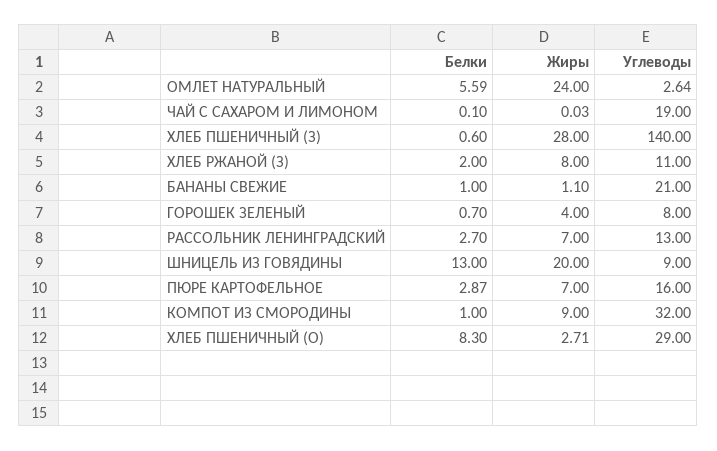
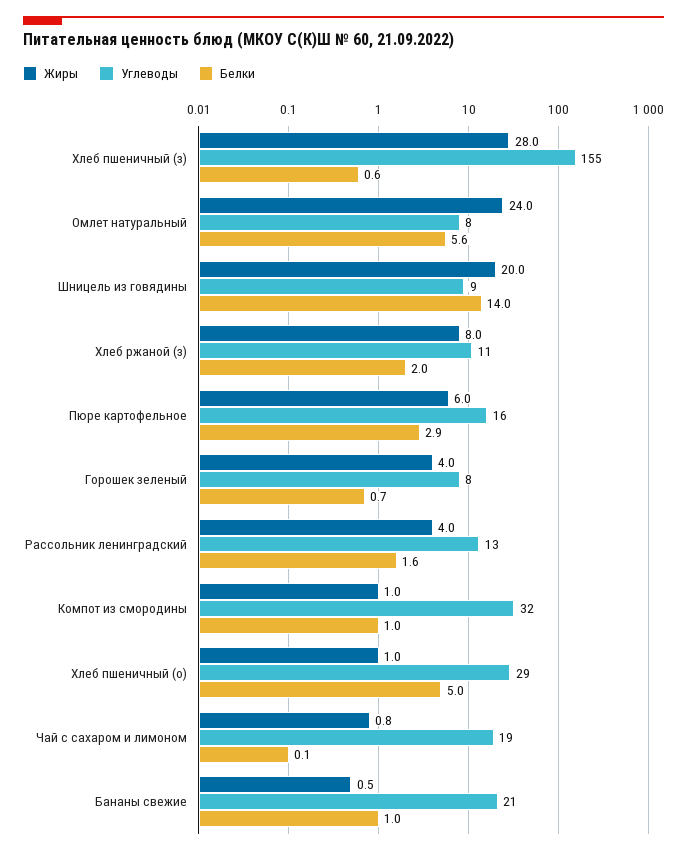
  {
    "Белки": {
      "ОМЛЕТ НАТУРАЛЬНЫЙ": 5.59,
      "ЧАЙ С САХАРОМ И ЛИМОНОМ": 0.1,
      "ХЛЕБ ПШЕНИЧНЫЙ (З)": 0.6,
      "ХЛЕБ РЖАНОЙ (З)": 2,
      "БАНАНЫ СВЕЖИЕ": 1,
      "ГОРОШЕК ЗЕЛЕНЫЙ": 0.7,
-     "РАССОЛЬНИК ЛЕНИНГРАДСКИЙ": 2.7,
+     "РАССОЛЬНИК ЛЕНИНГРАДСКИЙ": 1.6,
-     "ШНИЦЕЛЬ ИЗ ГОВЯДИНЫ": 13,
+     "ШНИЦЕЛЬ ИЗ ГОВЯДИНЫ": 14,
      "ПЮРЕ КАРТОФЕЛЬНОЕ": 2.87,
      "КОМПОТ ИЗ СМОРОДИНЫ": 1,
-     "ХЛЕБ ПШЕНИЧНЫЙ (О)": 8.3
+     "ХЛЕБ ПШЕНИЧНЫЙ (О)": 5
    },
    "Жиры": {
      "ОМЛЕТ НАТУРАЛЬНЫЙ": 24,
-     "ЧАЙ С САХАРОМ И ЛИМОНОМ": 0.03,
+     "ЧАЙ С САХАРОМ И ЛИМОНОМ": 0.8,
      "ХЛЕБ ПШЕНИЧНЫЙ (З)": 28,
      "ХЛЕБ РЖАНОЙ (З)": 8,
-     "БАНАНЫ СВЕЖИЕ": 1.1,
+     "БАНАНЫ СВЕЖИЕ": 0.5,
      "ГОРОШЕК ЗЕЛЕНЫЙ": 4,
-     "РАССОЛЬНИК ЛЕНИНГРАДСКИЙ": 7,
+     "РАССОЛЬНИК ЛЕНИНГРАДСКИЙ": 4,
      "ШНИЦЕЛЬ ИЗ ГОВЯДИНЫ": 20,
-     "ПЮРЕ КАРТОФЕЛЬНОЕ": 7,
+     "ПЮРЕ КАРТОФЕЛЬНОЕ": 6,
-     "КОМПОТ ИЗ СМОРОДИНЫ": 9,
+     "КОМПОТ ИЗ СМОРОДИНЫ": 1,
-     "ХЛЕБ ПШЕНИЧНЫЙ (О)": 2.71
+     "ХЛЕБ ПШЕНИЧНЫЙ (О)": 1
    },
    "Углеводы": {
-     "ОМЛЕТ НАТУРАЛЬНЫЙ": 2.64,
+     "ОМЛЕТ НАТУРАЛЬНЫЙ": 8,
      "ЧАЙ С САХАРОМ И ЛИМОНОМ": 19,
-     "ХЛЕБ ПШЕНИЧНЫЙ (З)": 140,
+     "ХЛЕБ ПШЕНИЧНЫЙ (З)": 155,
      "ХЛЕБ РЖАНОЙ (З)": 11,
      "БАНАНЫ СВЕЖИЕ": 21,
      "ГОРОШЕК ЗЕЛЕНЫЙ": 8,
      "РАССОЛЬНИК ЛЕНИНГРАДСКИЙ": 13,
      "ШНИЦЕЛЬ ИЗ ГОВЯДИНЫ": 9,
      "ПЮРЕ КАРТОФЕЛЬНОЕ": 16,
      "КОМПОТ ИЗ СМОРОДИНЫ": 32,
      "ХЛЕБ ПШЕНИЧНЫЙ (О)": 29
    }
  }

